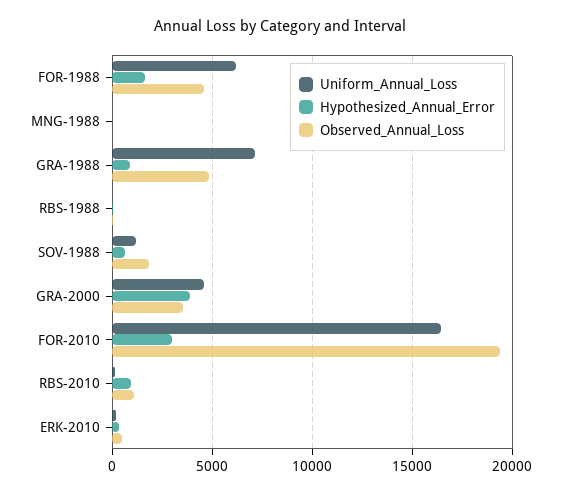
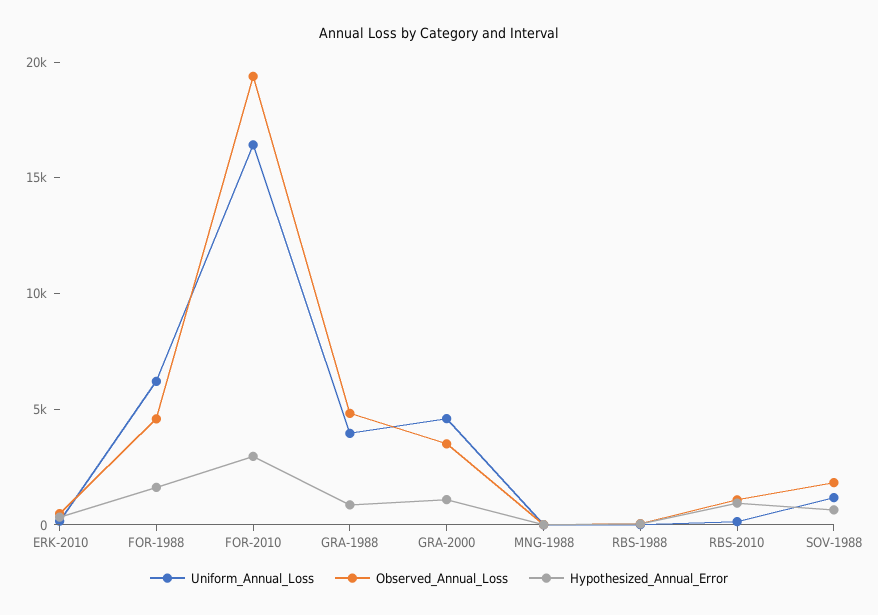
  {
    "Uniform_Annual_Loss": {
      "FOR-1988": 6000,
      "MNG-1988": 0,
-     "GRA-1988": 7000,
+     "GRA-1988": 4000,
      "RBS-1988": 0,
      "SOV-1988": 1000,
      "GRA-2000": 4500,
      "FOR-2010": 16500,
      "RBS-2010": 0,
      "ERK-2010": 0
    },
    "Hypothesized_Annual_Error": {
      "FOR-1988": 1500,
      "MNG-1988": 0,
      "GRA-1988": 1000,
      "RBS-1988": 0,
      "SOV-1988": 500,
-     "GRA-2000": 4000,
+     "GRA-2000": 1000,
      "FOR-2010": 3000,
      "RBS-2010": 1000,
      "ERK-2010": 500
    },
    "Observed_Annual_Loss": {
      "FOR-1988": 4500,
      "MNG-1988": 0,
      "GRA-1988": 5000,
      "RBS-1988": 0,
      "SOV-1988": 2000,
      "GRA-2000": 3500,
      "FOR-2010": 19500,
      "RBS-2010": 1000,
      "ERK-2010": 500
    }
  }

